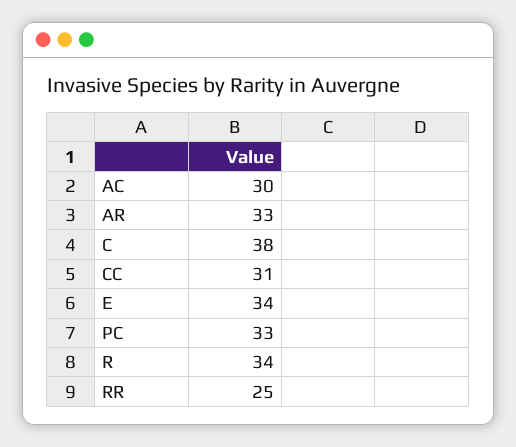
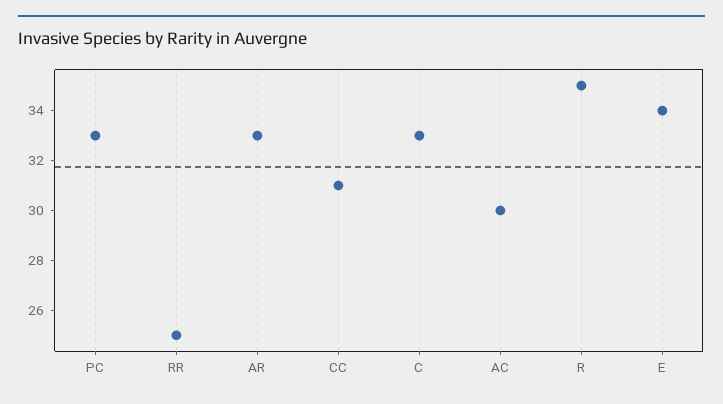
  {
    "AC": 30,
    "AR": 33,
-   "C": 38,
+   "C": 33,
    "CC": 31,
    "E": 34,
    "PC": 33,
-   "R": 34,
+   "R": 35,
    "RR": 25
  }

